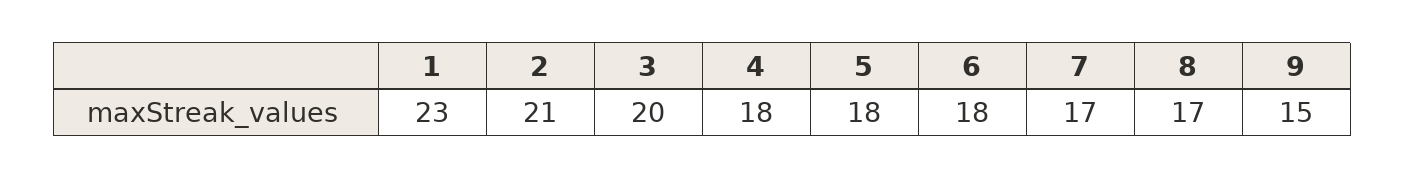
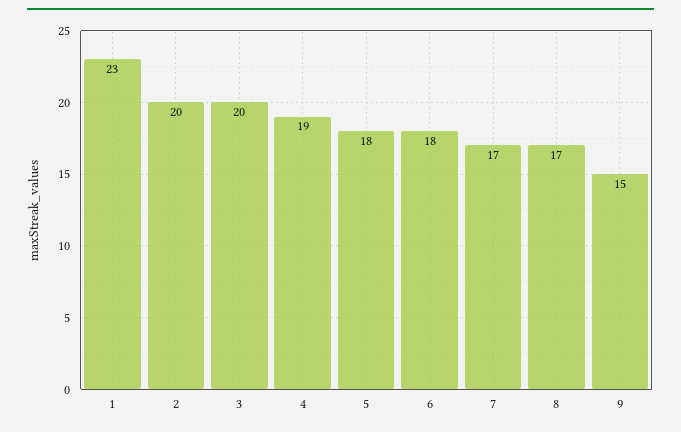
  {
    "1": 23,
-   "2": 21,
+   "2": 20,
    "3": 20,
-   "4": 18,
+   "4": 19,
    "5": 18,
    "6": 18,
    "7": 17,
    "8": 17,
    "9": 15
  }

